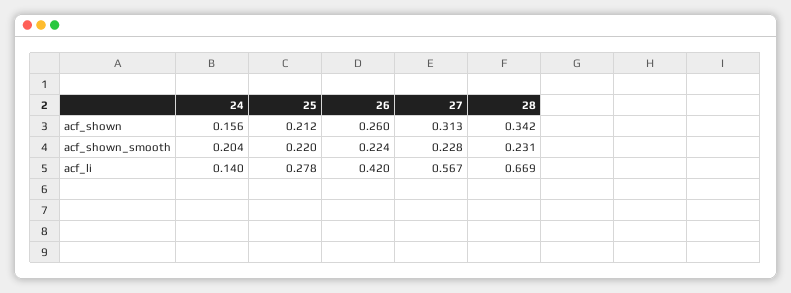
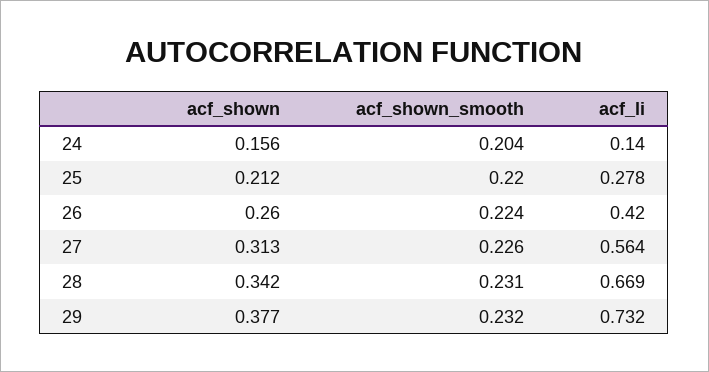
  {
    "24": {
      "acf_shown": 0.156,
      "acf_shown_smooth": 0.204,
      "acf_li": 0.14
    },
    "25": {
      "acf_shown": 0.212,
      "acf_shown_smooth": 0.22,
      "acf_li": 0.278
    },
    "26": {
      "acf_shown": 0.26,
      "acf_shown_smooth": 0.224,
      "acf_li": 0.42
    },
    "27": {
      "acf_shown": 0.313,
-     "acf_shown_smooth": 0.228,
+     "acf_shown_smooth": 0.226,
-     "acf_li": 0.567
+     "acf_li": 0.564
    },
    "28": {
      "acf_shown": 0.342,
      "acf_shown_smooth": 0.231,
      "acf_li": 0.669
-   }
+   },
+   "29": {
+     "acf_shown": 0.377,
+     "acf_shown_smooth": 0.232,
+     "acf_li": 0.732
+   }
  }

